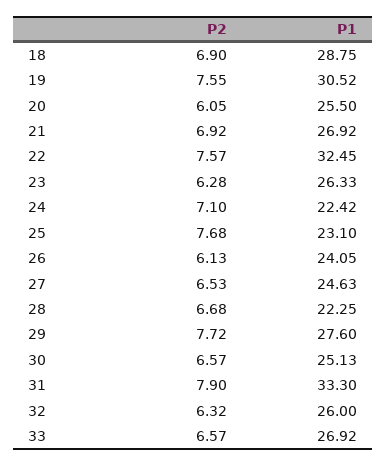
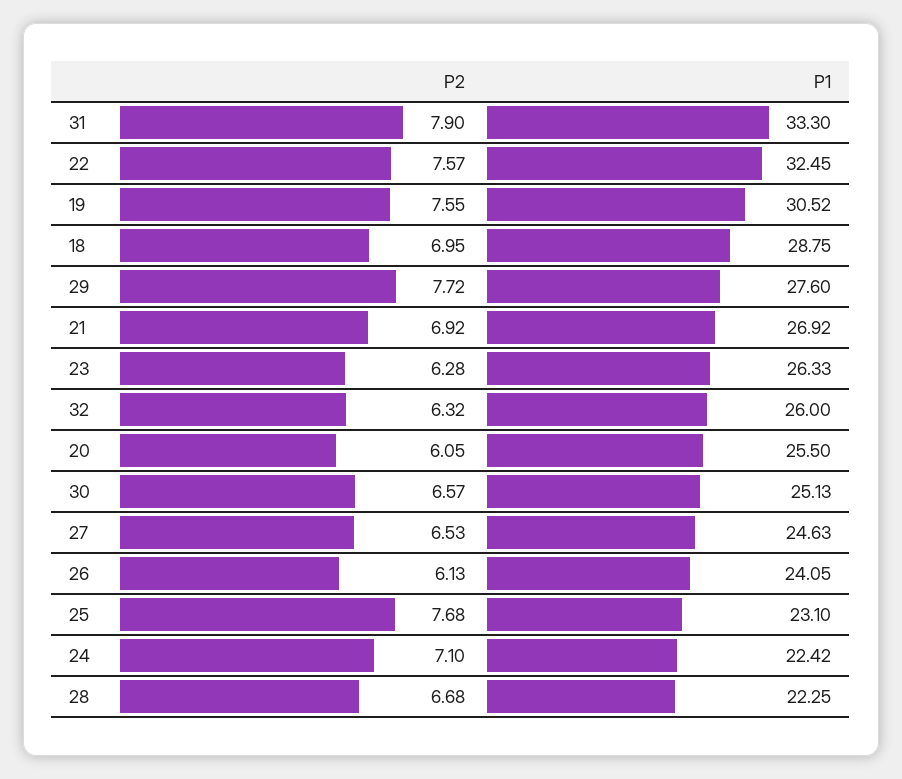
  {
    "P2": {
-     "18": 6.9,
+     "18": 6.95,
      "19": 7.55,
      "20": 6.05,
      "21": 6.92,
      "22": 7.57,
      "23": 6.28,
      "24": 7.1,
      "25": 7.68,
      "26": 6.13,
      "27": 6.53,
      "28": 6.68,
      "29": 7.72,
      "30": 6.57,
      "31": 7.9,
-     "32": 6.32,
+     "32": 6.32
-     "33": 6.57
    },
    "P1": {
      "18": 28.75,
      "19": 30.52,
      "20": 25.5,
      "21": 26.92,
      "22": 32.45,
      "23": 26.33,
      "24": 22.42,
      "25": 23.1,
      "26": 24.05,
      "27": 24.63,
      "28": 22.25,
      "29": 27.6,
      "30": 25.13,
      "31": 33.3,
-     "32": 26,
+     "32": 26
-     "33": 26.92
    }
  }

